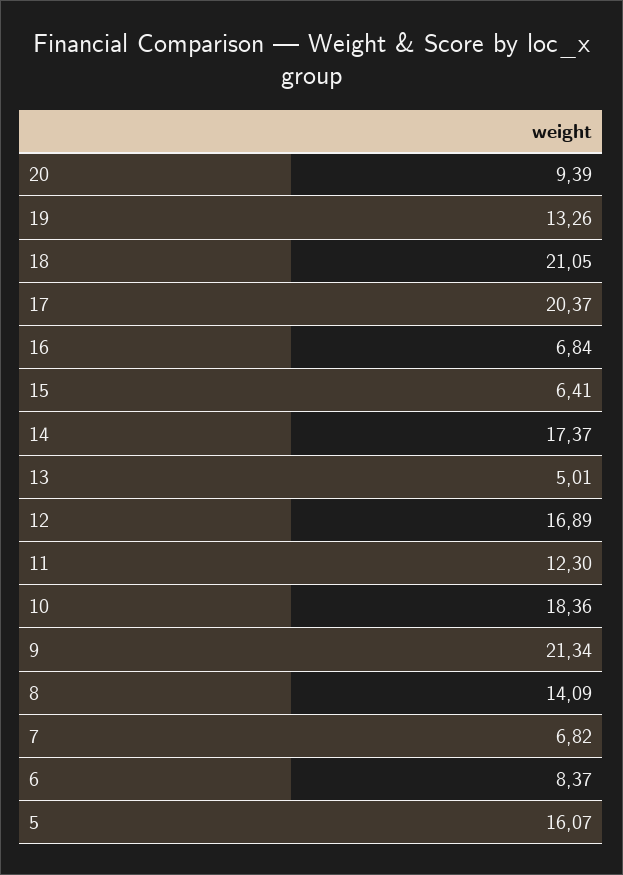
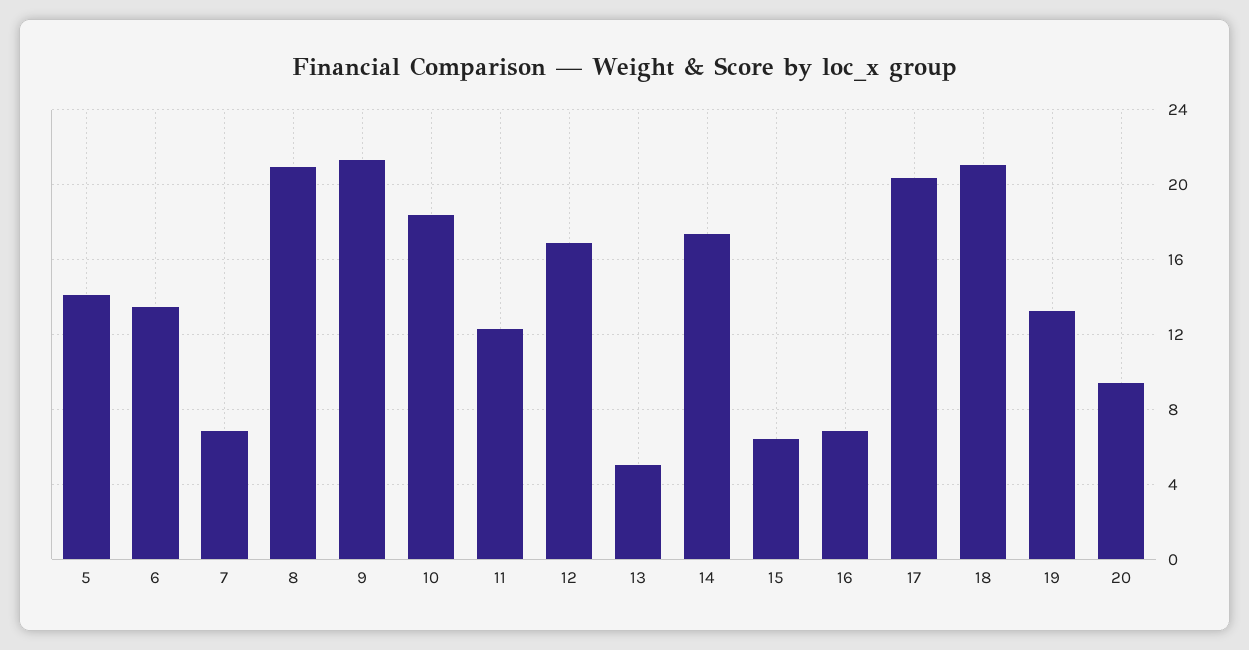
  {
    "20": 9.39,
    "19": 13.26,
    "18": 21.05,
    "17": 20.37,
    "16": 6.84,
    "15": 6.41,
    "14": 17.37,
    "13": 5.01,
    "12": 16.89,
    "11": 12.3,
    "10": 18.36,
    "9": 21.34,
-   "8": 14.09,
+   "8": 21,
    "7": 6.82,
-   "6": 8.37,
+   "6": 13.5,
-   "5": 16.07
+   "5": 14
  }

